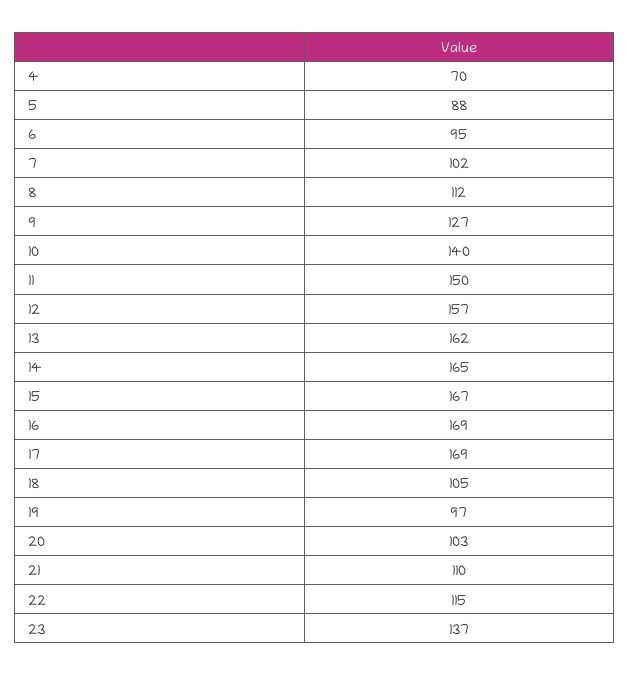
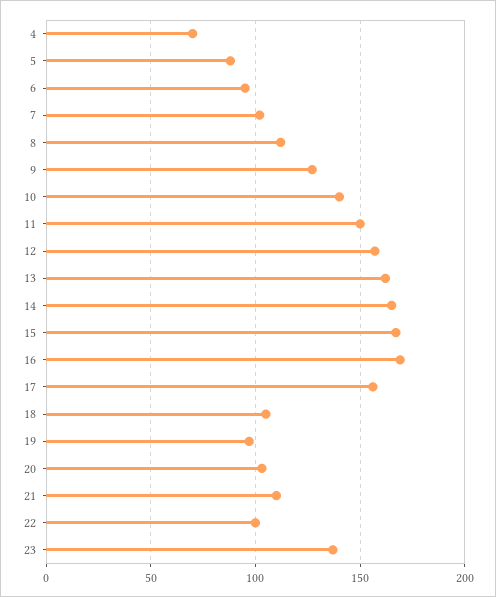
  {
    "4": 70,
    "5": 88,
    "6": 95,
    "7": 102,
    "8": 112,
    "9": 127,
    "10": 140,
    "11": 150,
    "12": 157,
    "13": 162,
    "14": 165,
    "15": 167,
    "16": 169,
-   "17": 169,
+   "17": 155,
    "18": 105,
    "19": 97,
    "20": 103,
    "21": 110,
-   "22": 115,
+   "22": 100,
    "23": 137
  }

